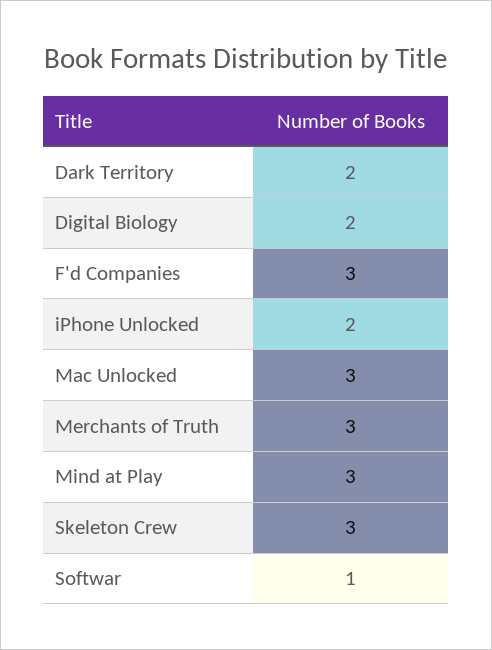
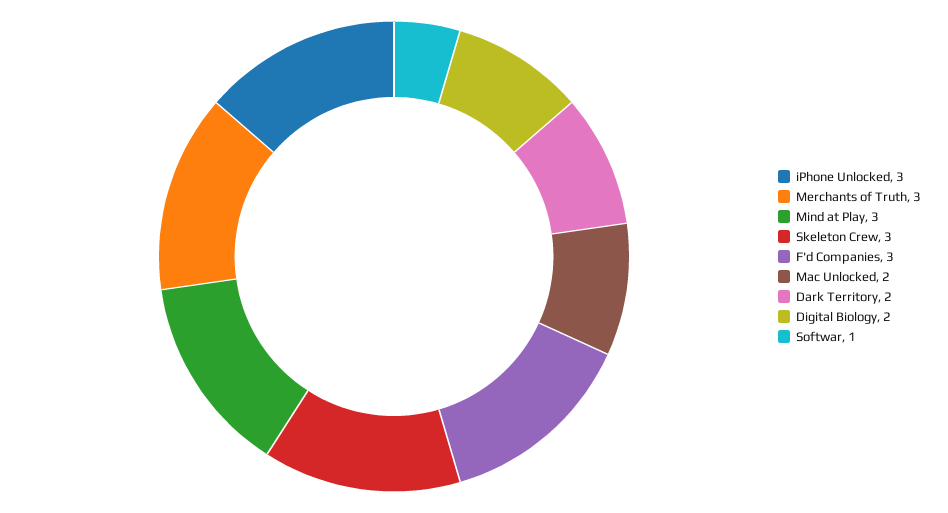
  {
    "Dark Territory": 2,
    "Digital Biology": 2,
    "F'd Companies": 3,
-   "iPhone Unlocked": 2,
+   "iPhone Unlocked": 3,
-   "Mac Unlocked": 3,
+   "Mac Unlocked": 2,
    "Merchants of Truth": 3,
    "Mind at Play": 3,
    "Skeleton Crew": 3,
    "Softwar": 1
  }

